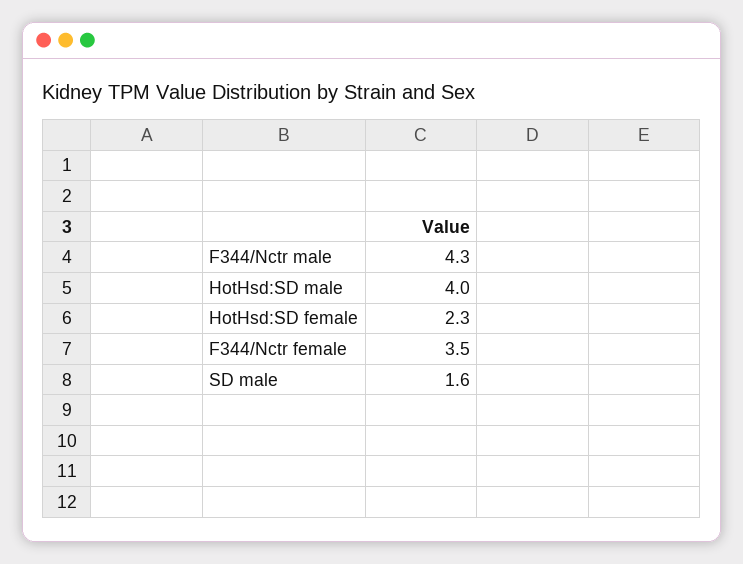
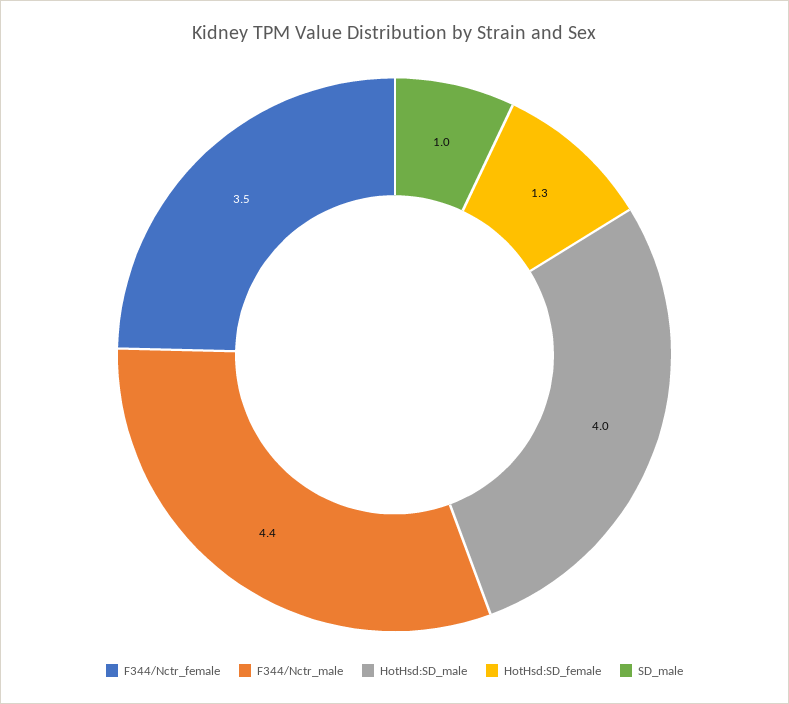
  {
-   "F344/Nctr male": 4.3,
+   "F344/Nctr male": 4.4,
    "HotHsd:SD male": 4,
-   "HotHsd:SD female": 2.3,
+   "HotHsd:SD female": 1.3,
    "F344/Nctr female": 3.5,
-   "SD male": 1.6
+   "SD male": 1
  }

